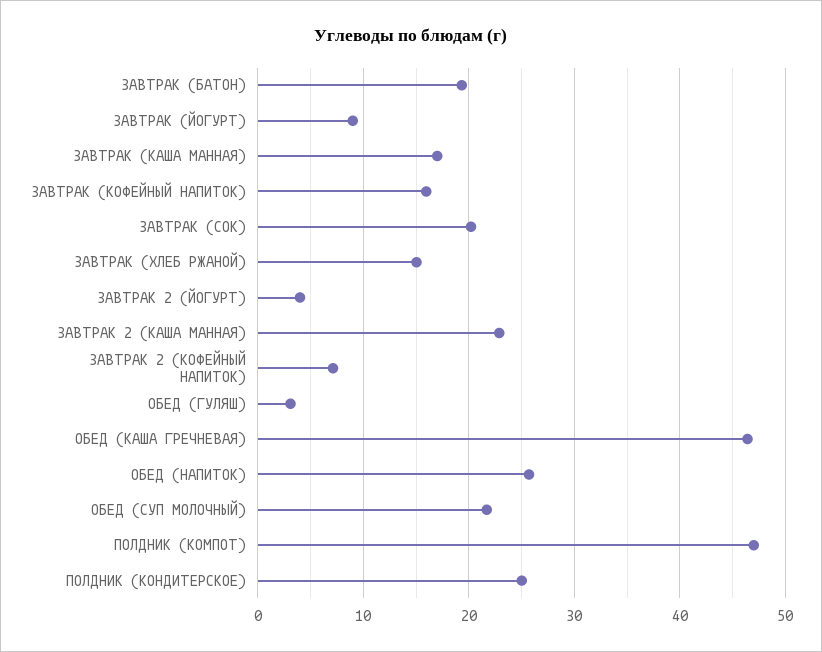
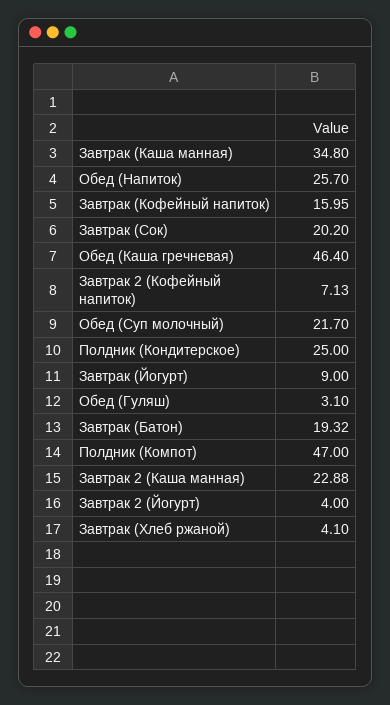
  {
    "ЗАВТРАК (БАТОН)": 19.32,
    "ЗАВТРАК (ЙОГУРТ)": 9,
-   "ЗАВТРАК (КАША МАННАЯ)": 17,
+   "ЗАВТРАК (КАША МАННАЯ)": 34.8,
    "ЗАВТРАК (КОФЕЙНЫЙ НАПИТОК)": 15.95,
    "ЗАВТРАК (СОК)": 20.2,
-   "ЗАВТРАК (ХЛЕБ РЖАНОЙ)": 15,
+   "ЗАВТРАК (ХЛЕБ РЖАНОЙ)": 4.1,
    "ЗАВТРАК 2 (ЙОГУРТ)": 4,
    "ЗАВТРАК 2 (КАША МАННАЯ)": 22.88,
    "ЗАВТРАК 2 (КОФЕЙНЫЙ НАПИТОК)": 7.13,
    "ОБЕД (ГУЛЯШ)": 3.1,
    "ОБЕД (КАША ГРЕЧНЕВАЯ)": 46.4,
    "ОБЕД (НАПИТОК)": 25.7,
    "ОБЕД (СУП МОЛОЧНЫЙ)": 21.7,
    "ПОЛДНИК (КОМПОТ)": 47,
    "ПОЛДНИК (КОНДИТЕРСКОЕ)": 25
  }

